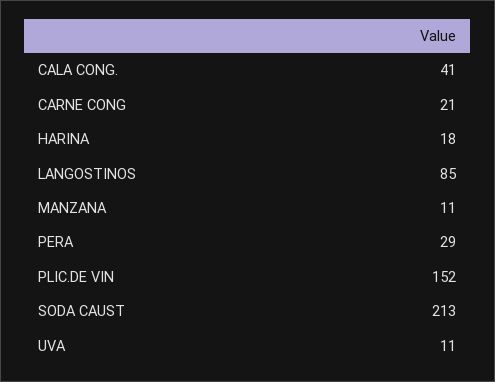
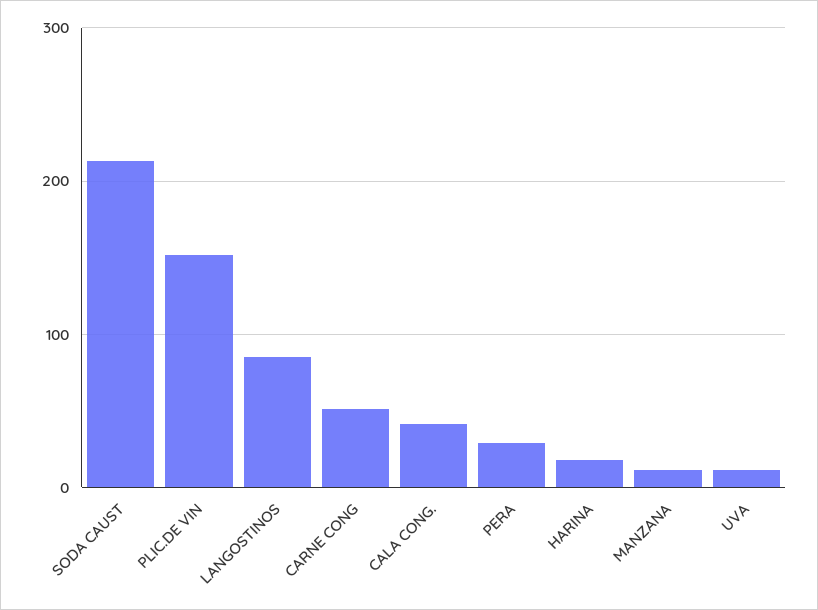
  {
    "CALA CONG.": 41,
-   "CARNE CONG": 21,
+   "CARNE CONG": 50,
    "HARINA": 18,
    "LANGOSTINOS": 85,
    "MANZANA": 11,
    "PERA": 29,
    "PLIC.DE VIN": 152,
    "SODA CAUST": 213,
    "UVA": 11
  }

